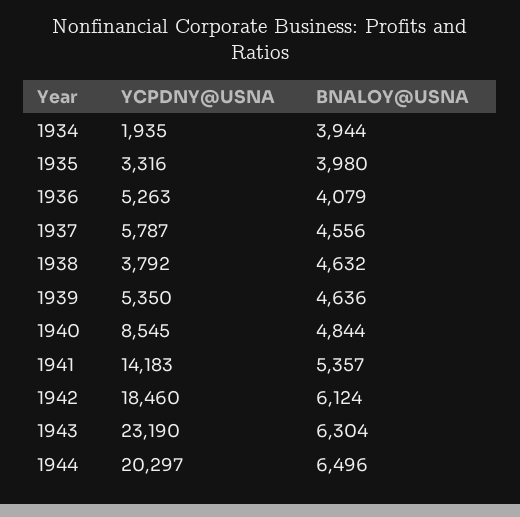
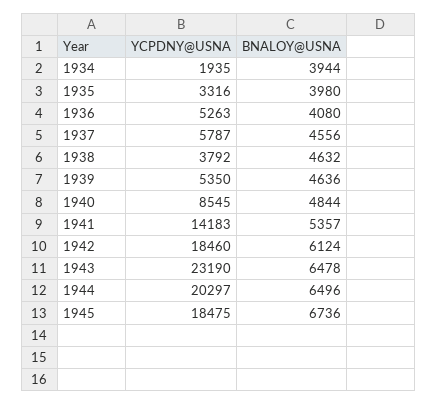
  {
    "YCPDNY@USNA": {
      "1934": 1935,
      "1935": 3316,
      "1936": 5263,
      "1937": 5787,
      "1938": 3792,
      "1939": 5350,
      "1940": 8545,
      "1941": 14183,
      "1942": 18460,
      "1943": 23190,
-     "1944": 20297
+     "1944": 20297,
+     "1945": 18475
    },
    "BNALOY@USNA": {
      "1934": 3944,
      "1935": 3980,
-     "1936": 4079,
+     "1936": 4080,
      "1937": 4556,
      "1938": 4632,
      "1939": 4636,
      "1940": 4844,
      "1941": 5357,
      "1942": 6124,
-     "1943": 6304,
+     "1943": 6478,
-     "1944": 6496
+     "1944": 6496,
+     "1945": 6736
    }
  }

